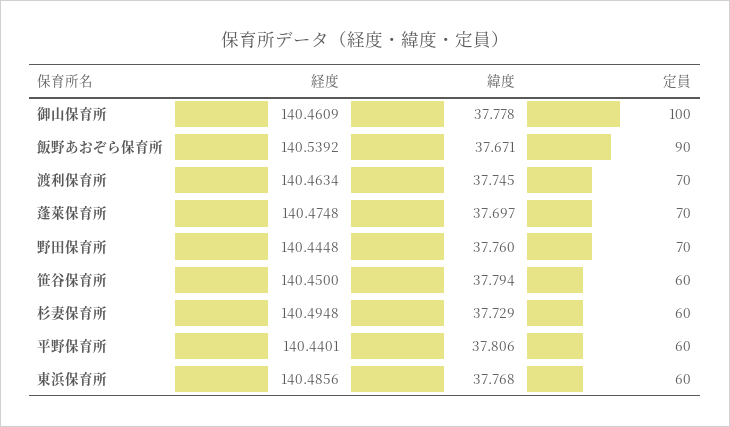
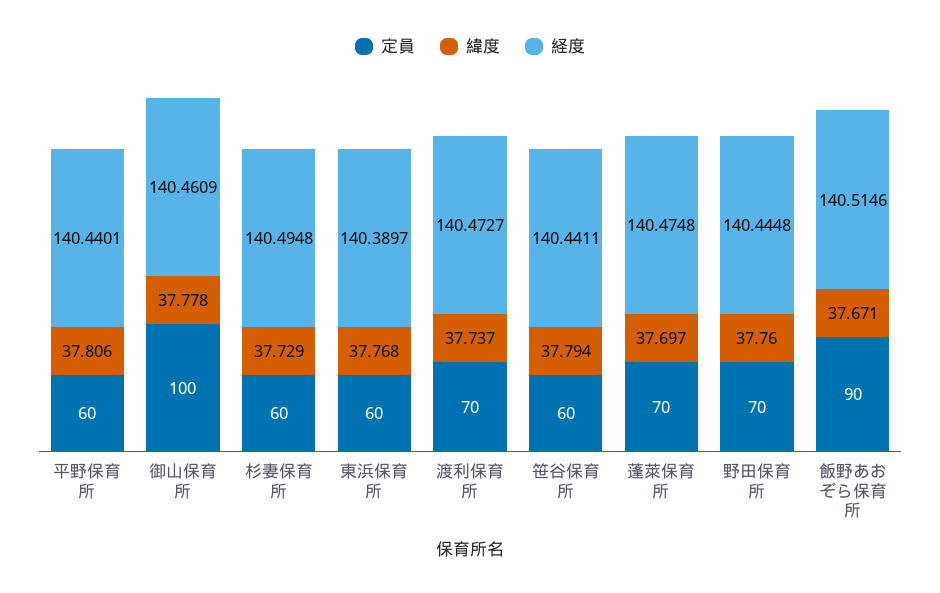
  {
    "経度": {
      "御山保育所": 140.4609,
-     "飯野あおぞら保育所": 140.5392,
+     "飯野あおぞら保育所": 140.5146,
-     "渡利保育所": 140.4634,
+     "渡利保育所": 140.4727,
      "蓬萊保育所": 140.4748,
      "野田保育所": 140.4448,
-     "笹谷保育所": 140.45,
+     "笹谷保育所": 140.4411,
      "杉妻保育所": 140.4948,
      "平野保育所": 140.4401,
-     "東浜保育所": 140.4856
+     "東浜保育所": 140.3897
    },
    "緯度": {
      "御山保育所": 37.778,
      "飯野あおぞら保育所": 37.671,
-     "渡利保育所": 37.745,
+     "渡利保育所": 37.737,
      "蓬萊保育所": 37.697,
      "野田保育所": 37.76,
      "笹谷保育所": 37.794,
      "杉妻保育所": 37.729,
      "平野保育所": 37.806,
      "東浜保育所": 37.768
    },
    "定員": {
      "御山保育所": 100,
      "飯野あおぞら保育所": 90,
      "渡利保育所": 70,
      "蓬萊保育所": 70,
      "野田保育所": 70,
      "笹谷保育所": 60,
      "杉妻保育所": 60,
      "平野保育所": 60,
      "東浜保育所": 60
    }
  }

